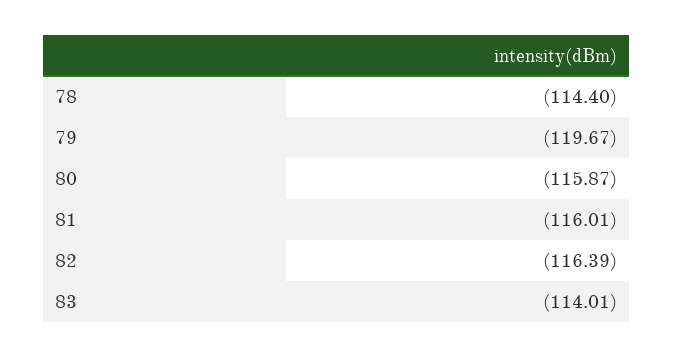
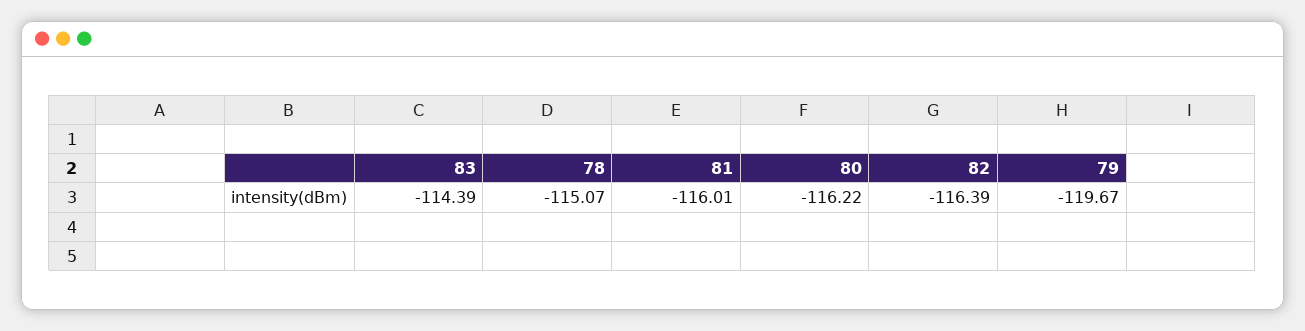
  {
-   "78": -114.4,
+   "78": -115.07,
    "79": -119.67,
-   "80": -115.87,
+   "80": -116.22,
    "81": -116.01,
    "82": -116.39,
-   "83": -114.01
+   "83": -114.39
  }

